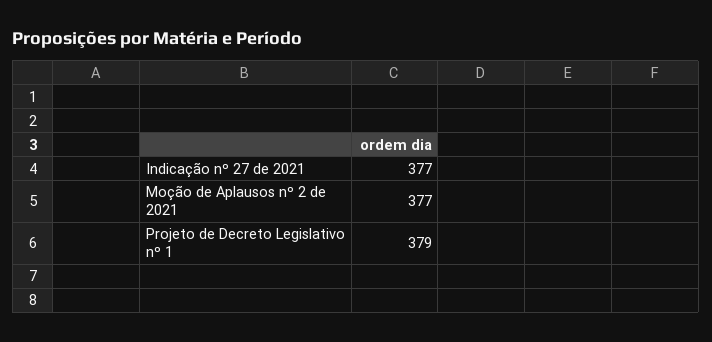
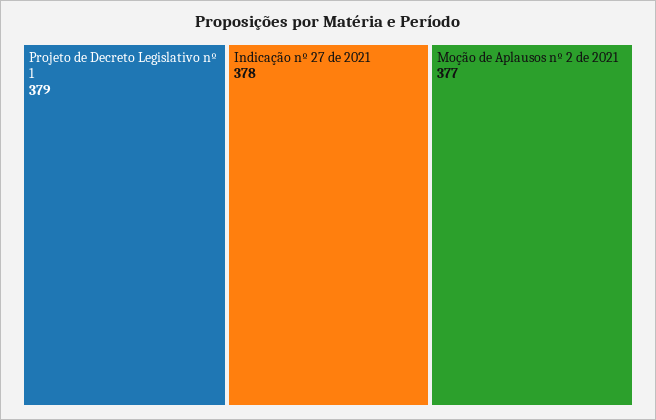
  {
-   "Indicação nº 27 de 2021": 377,
+   "Indicação nº 27 de 2021": 378,
    "Moção de Aplausos nº 2 de 2021": 377,
    "Projeto de Decreto Legislativo nº 1": 379
  }

